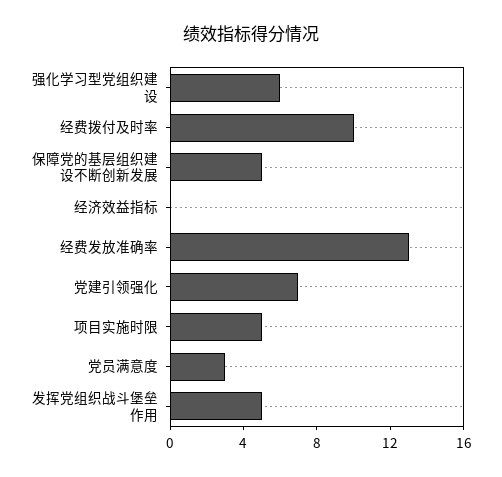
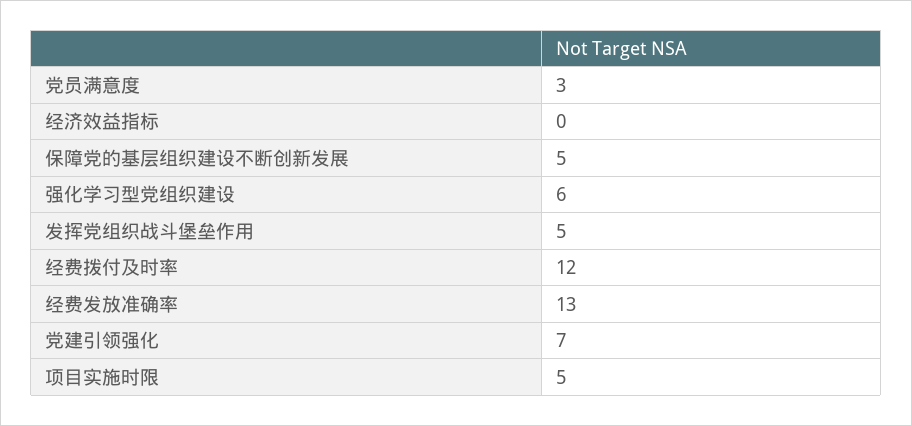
  {
    "强化学习型党组织建设": 6,
-   "经费拨付及时率": 10,
+   "经费拨付及时率": 12,
    "保障党的基层组织建设不断创新发展": 5,
    "经济效益指标": 0,
    "经费发放准确率": 13,
    "党建引领强化": 7,
    "项目实施时限": 5,
    "党员满意度": 3,
    "发挥党组织战斗堡垒作用": 5
  }

